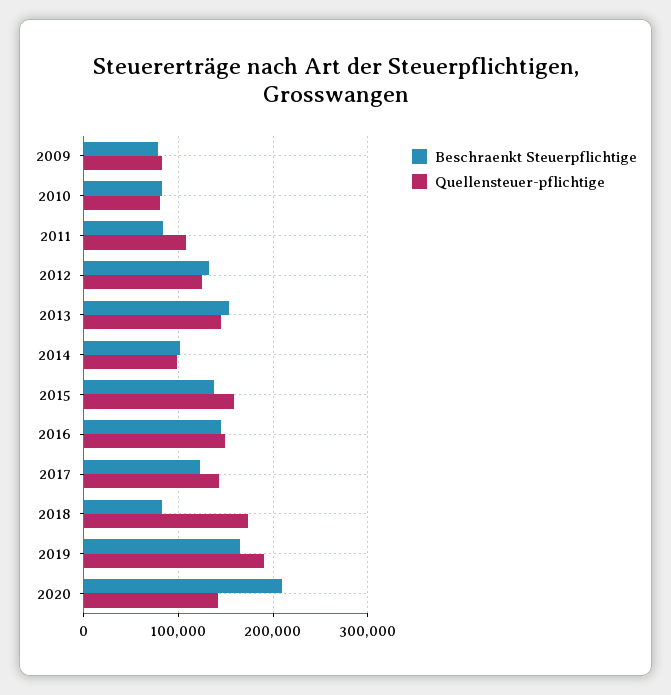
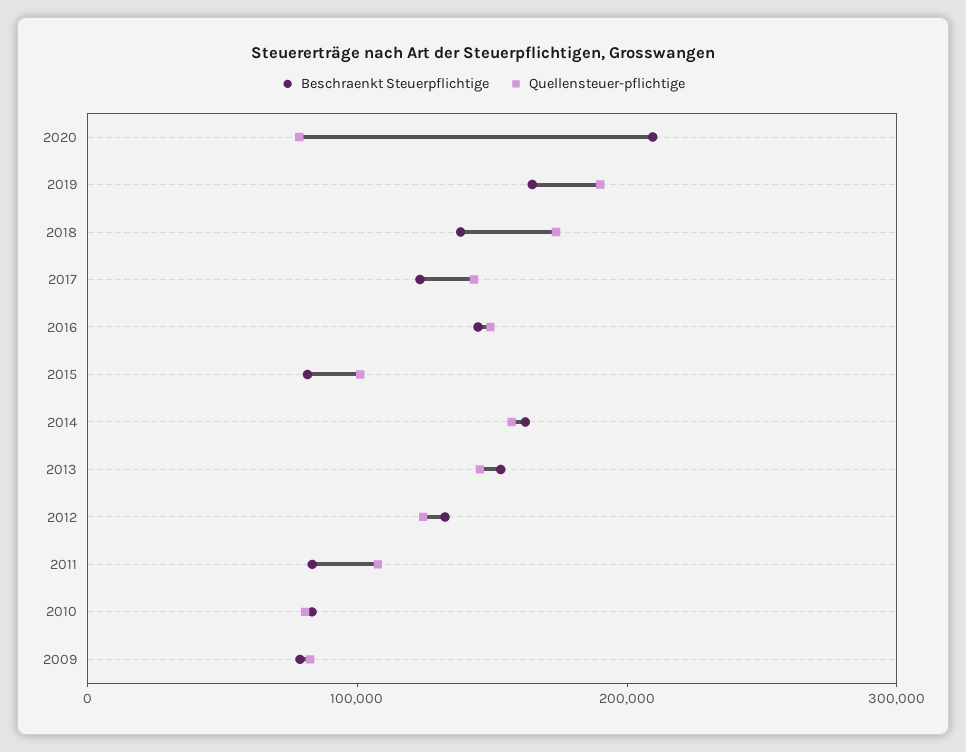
  {
    "Beschraenkt Steuerpflichtige": {
      "2009": 80000,
      "2010": 80000,
      "2011": 80000,
      "2012": 130000,
      "2013": 150000,
-     "2014": 100000,
+     "2014": 160000,
-     "2015": 140000,
+     "2015": 80000,
      "2016": 140000,
      "2017": 120000,
-     "2018": 80000,
+     "2018": 140000,
      "2019": 160000,
      "2020": 210000
    },
    "Quellensteuer-pflichtige": {
      "2009": 80000,
      "2010": 80000,
      "2011": 110000,
      "2012": 120000,
      "2013": 150000,
-     "2014": 100000,
+     "2014": 160000,
-     "2015": 160000,
+     "2015": 100000,
      "2016": 150000,
      "2017": 140000,
      "2018": 170000,
      "2019": 190000,
-     "2020": 140000
+     "2020": 80000
    }
  }

